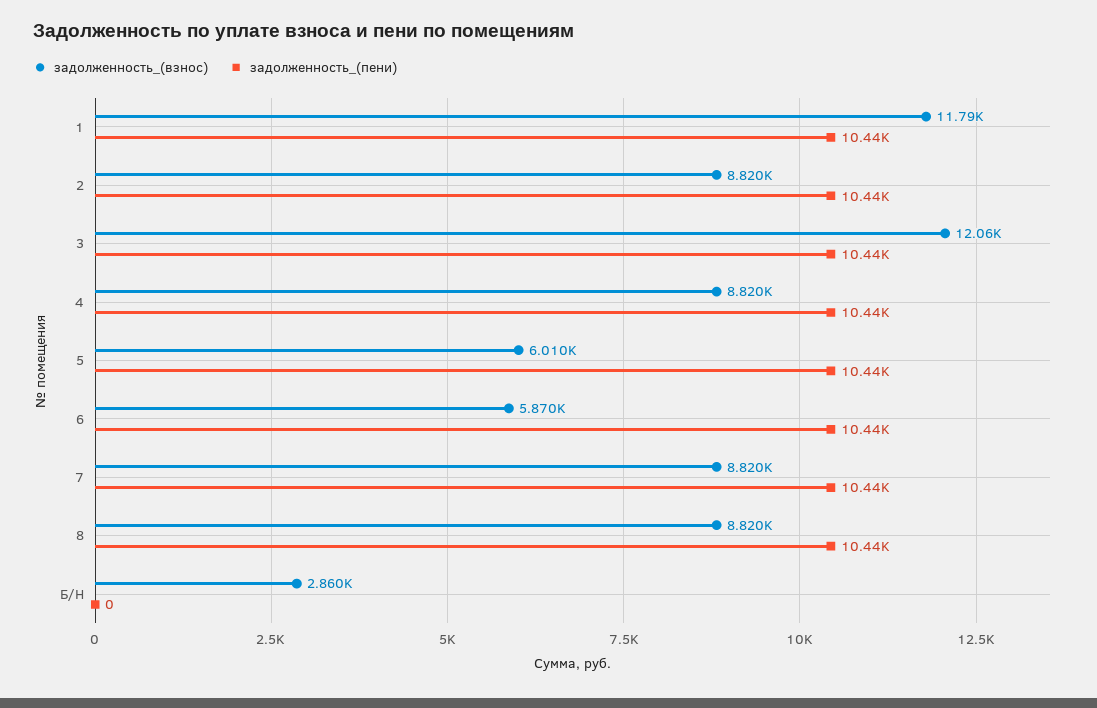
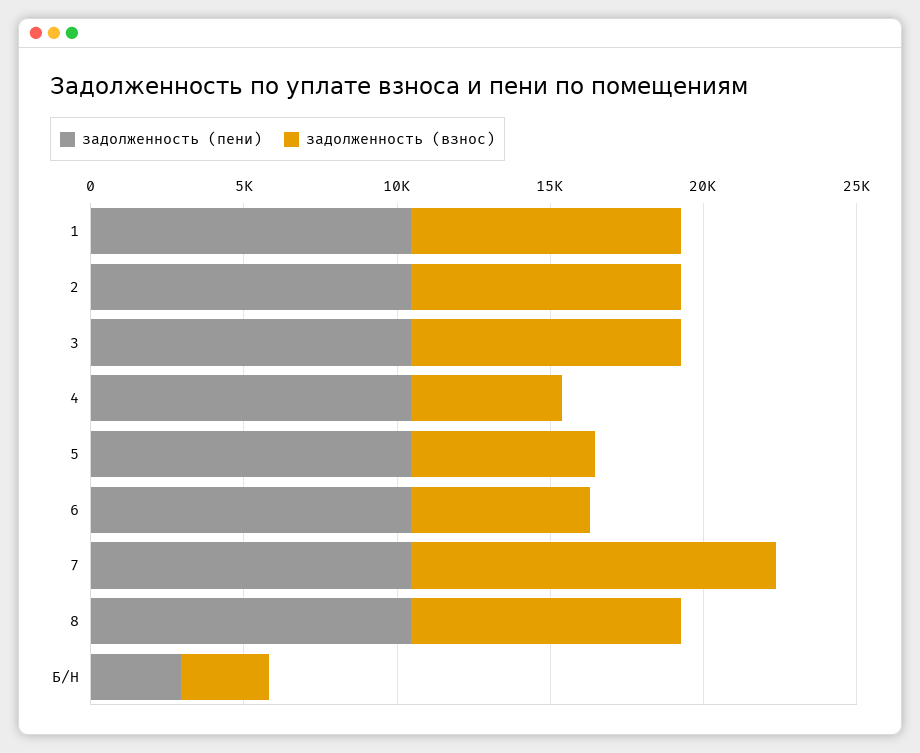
  {
    "задолженность_(взнос)": {
-     "1": 11790,
+     "1": 9000,
      "2": 8820,
-     "3": 12060,
+     "3": 9000,
-     "4": 8820,
+     "4": 5000,
      "5": 6010,
      "6": 5870,
-     "7": 8820,
+     "7": 12000,
      "8": 8820,
      "Б/Н": 2860
    },
    "задолженность_(пени)": {
      "1": 10440,
      "2": 10440,
      "3": 10440,
      "4": 10440,
      "5": 10440,
      "6": 10440,
      "7": 10440,
      "8": 10440,
-     "Б/Н": 0
+     "Б/Н": 3000
    }
  }

